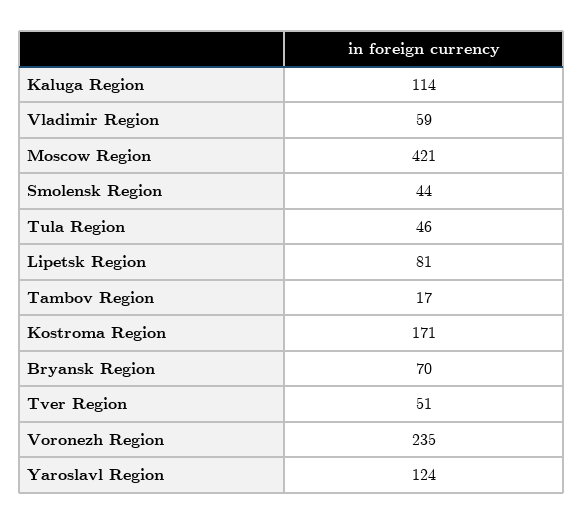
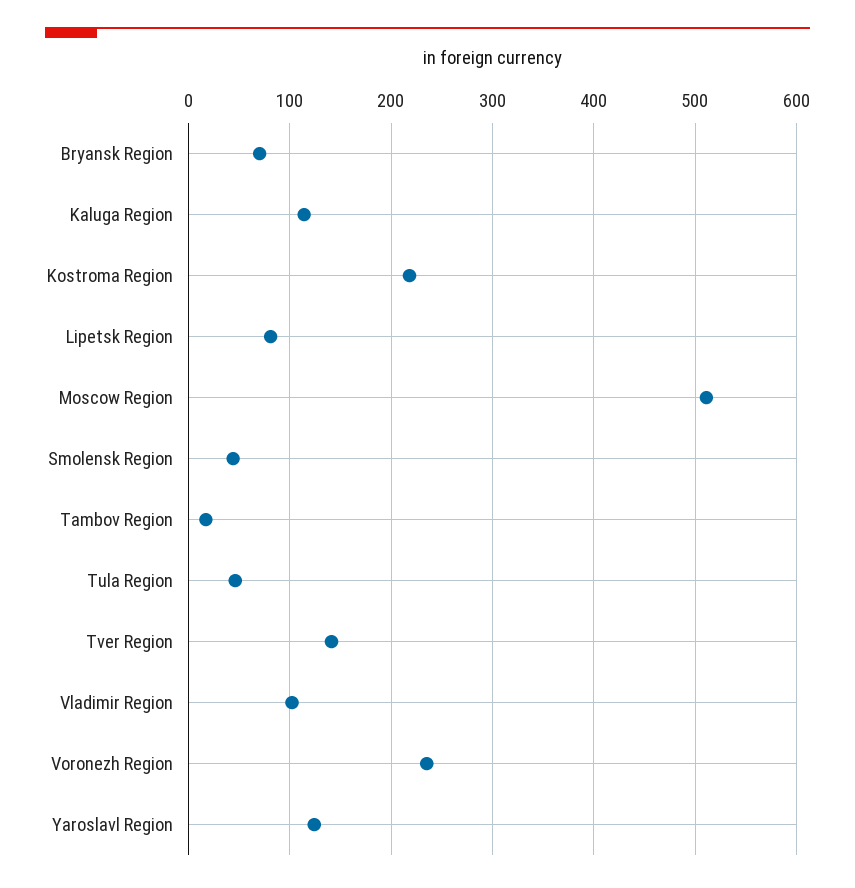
  {
    "Kaluga Region": 114,
-   "Vladimir Region": 59,
+   "Vladimir Region": 100,
-   "Moscow Region": 421,
+   "Moscow Region": 510,
    "Smolensk Region": 44,
    "Tula Region": 46,
    "Lipetsk Region": 81,
    "Tambov Region": 17,
-   "Kostroma Region": 171,
+   "Kostroma Region": 220,
    "Bryansk Region": 70,
-   "Tver Region": 51,
+   "Tver Region": 140,
    "Voronezh Region": 235,
    "Yaroslavl Region": 124
  }

